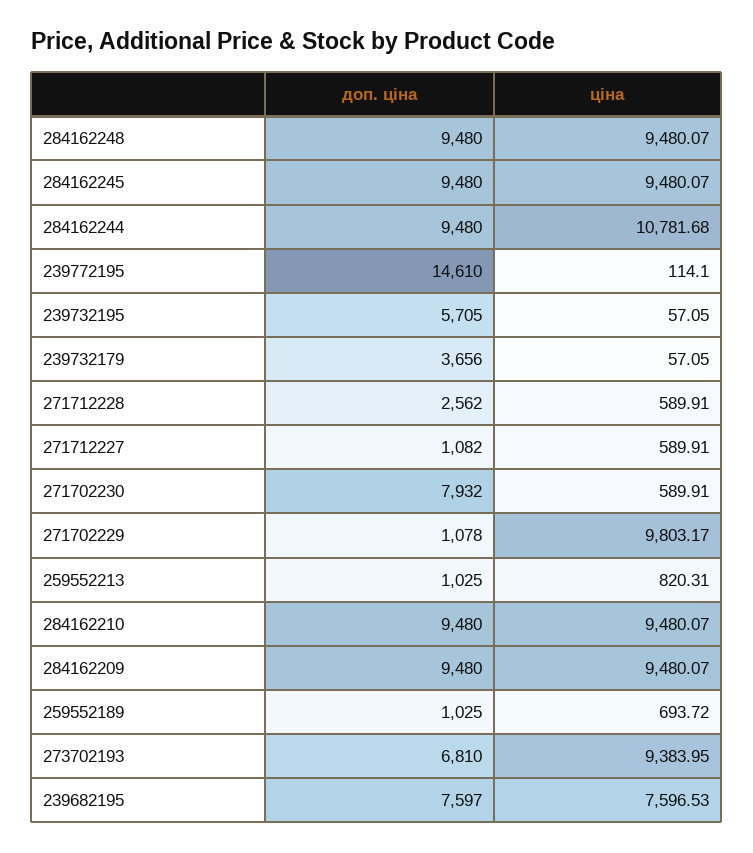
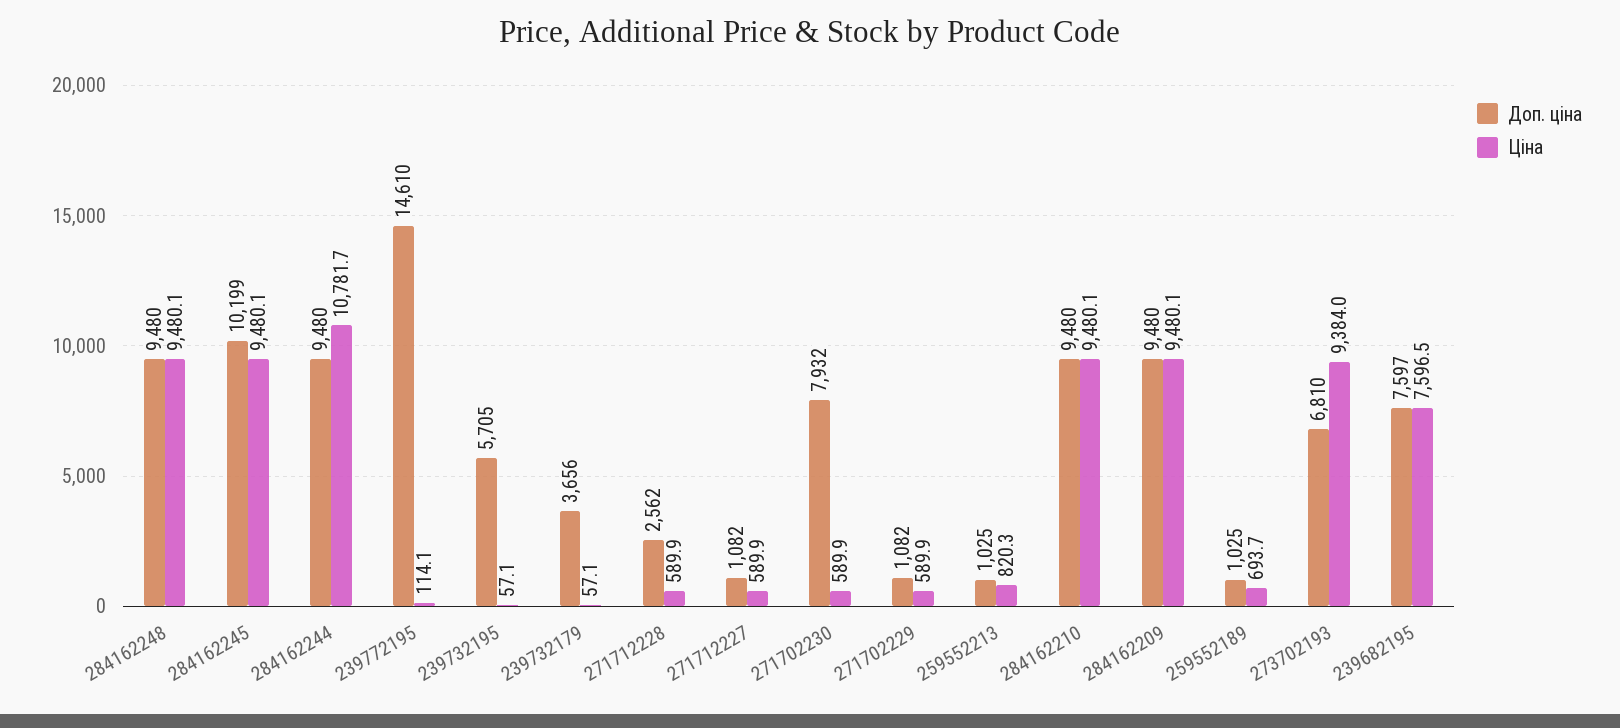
  {
    "доп. ціна": {
      "284162248": 9480,
-     "284162245": 9480,
+     "284162245": 10199,
      "284162244": 9480,
      "239772195": 14610,
      "239732195": 5705,
      "239732179": 3656,
      "271712228": 2562,
      "271712227": 1082,
      "271702230": 7932,
-     "271702229": 1078,
+     "271702229": 1082,
      "259552213": 1025,
      "284162210": 9480,
      "284162209": 9480,
      "259552189": 1025,
      "273702193": 6810,
      "239682195": 7597
    },
    "ціна": {
      "284162248": 9480.07,
      "284162245": 9480.07,
      "284162244": 10781.68,
      "239772195": 114.1,
      "239732195": 57.05,
      "239732179": 57.05,
      "271712228": 589.91,
      "271712227": 589.91,
      "271702230": 589.91,
-     "271702229": 9803.17,
+     "271702229": 589.9,
      "259552213": 820.31,
      "284162210": 9480.07,
      "284162209": 9480.07,
      "259552189": 693.72,
      "273702193": 9383.95,
      "239682195": 7596.53
    }
  }

